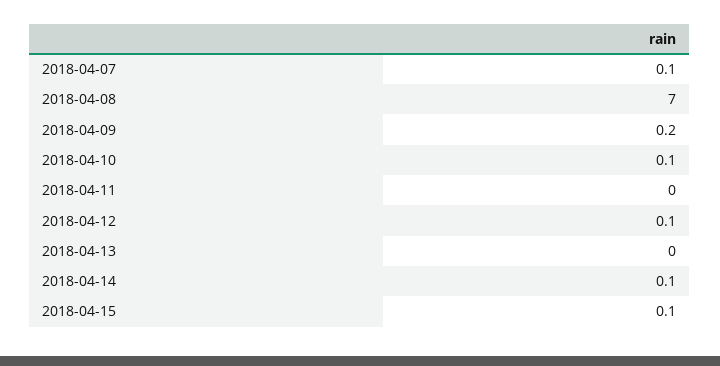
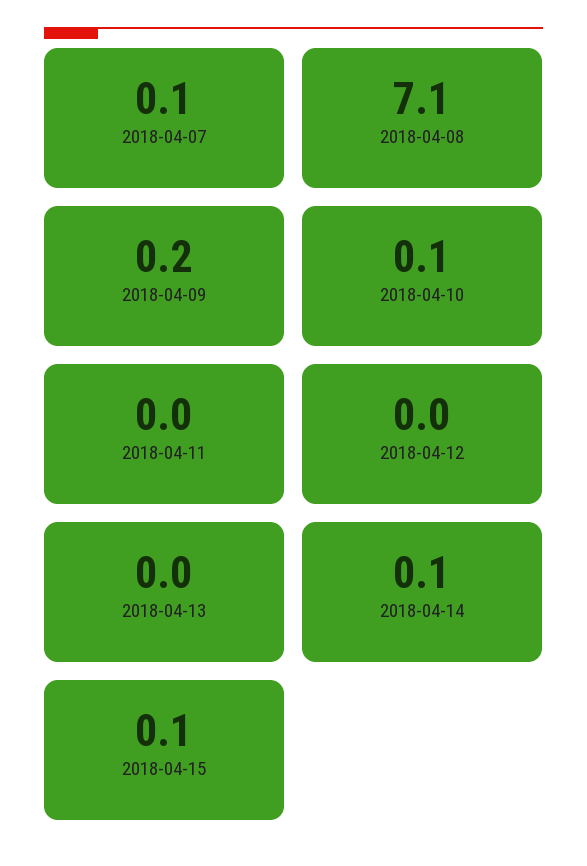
  {
    "2018-04-07": 0.1,
-   "2018-04-08": 7,
+   "2018-04-08": 7.1,
    "2018-04-09": 0.2,
    "2018-04-10": 0.1,
    "2018-04-11": 0,
-   "2018-04-12": 0.1,
+   "2018-04-12": 0,
    "2018-04-13": 0,
    "2018-04-14": 0.1,
    "2018-04-15": 0.1
  }

